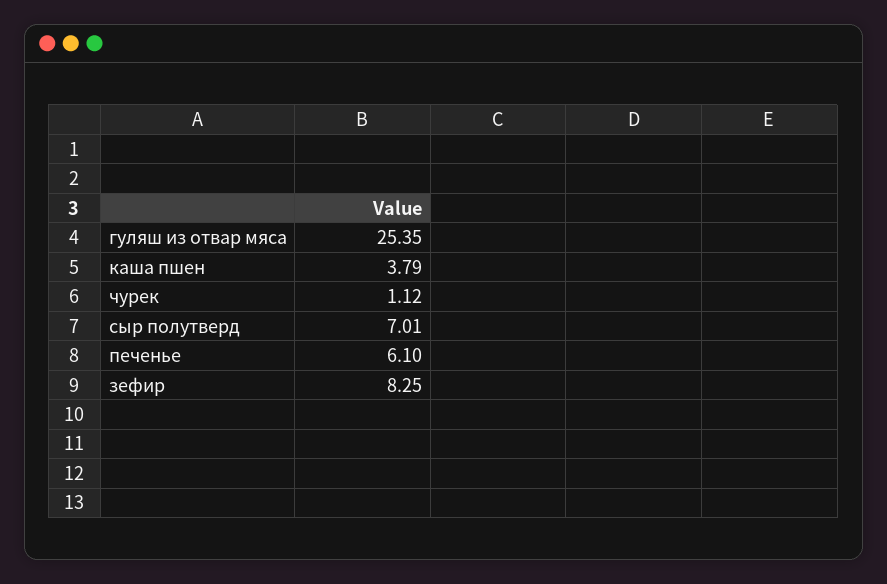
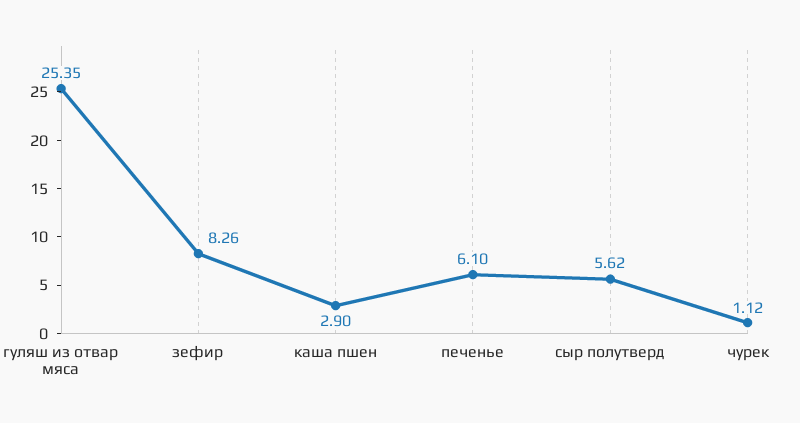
  {
    "гуляш из отвар мяса": 25.35,
-   "каша пшен": 3.79,
+   "каша пшен": 2.9,
    "чурек": 1.12,
-   "сыр полутверд": 7.01,
+   "сыр полутверд": 5.62,
    "печенье": 6.1,
-   "зефир": 8.25
+   "зефир": 8.26
  }

